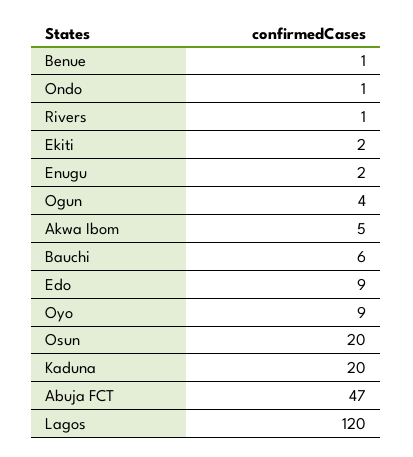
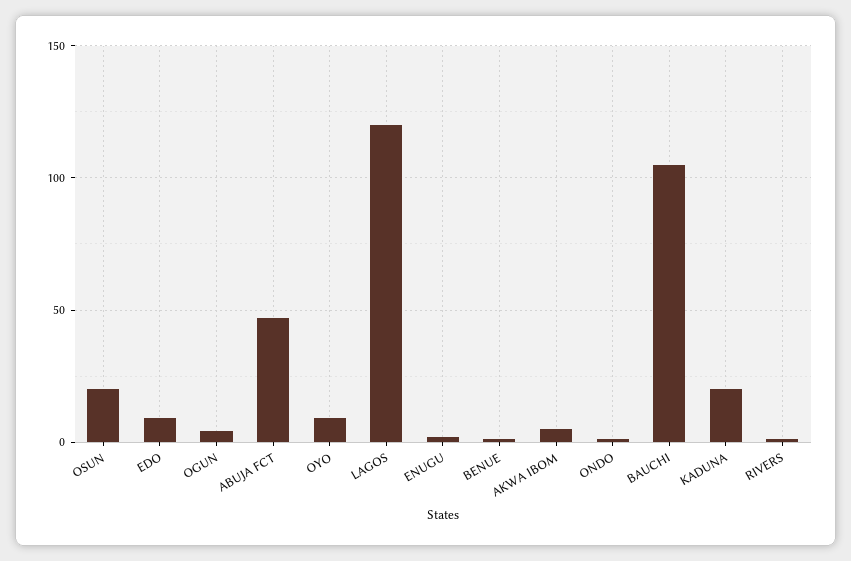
  {
    "Benue": 1,
    "Ondo": 1,
    "Rivers": 1,
-   "Ekiti": 2,
    "Enugu": 2,
    "Ogun": 4,
    "Akwa Ibom": 5,
-   "Bauchi": 6,
+   "Bauchi": 105,
    "Edo": 9,
    "Oyo": 9,
    "Osun": 20,
    "Kaduna": 20,
    "Abuja FCT": 47,
    "Lagos": 120
  }

